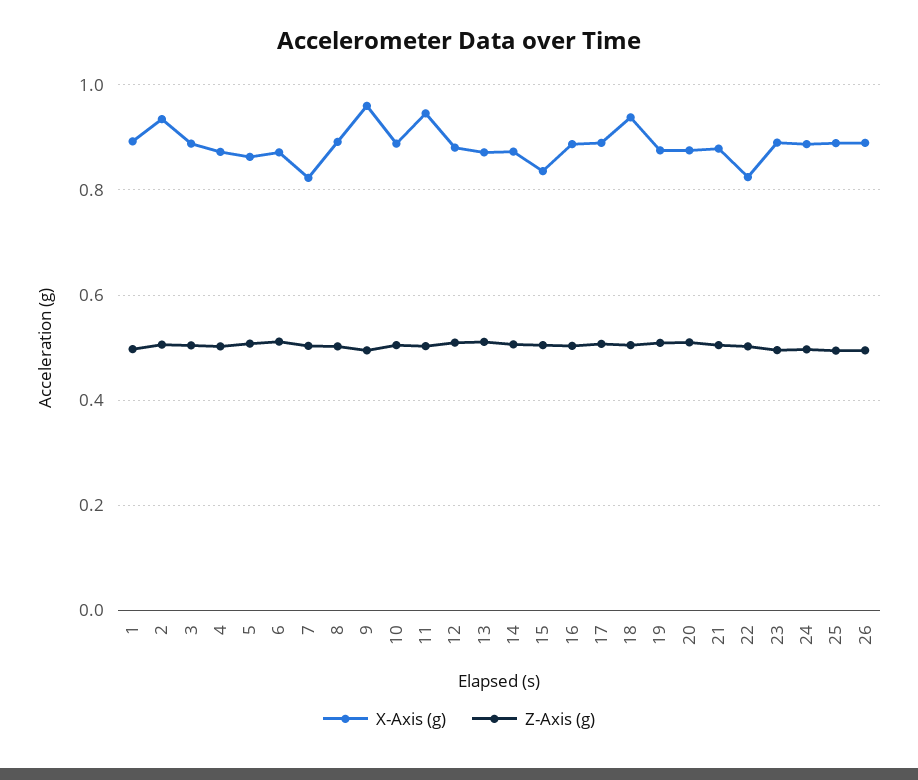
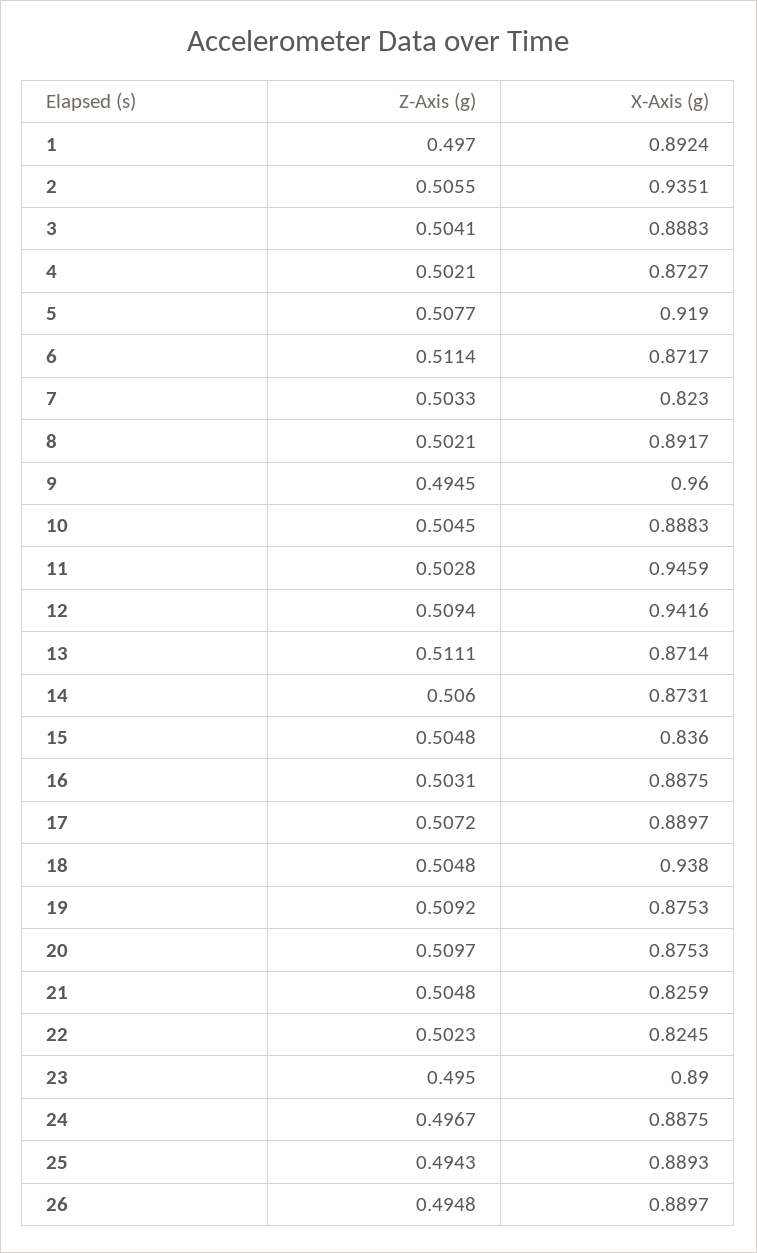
  {
    "X-Axis (g)": {
      "1": 0.8924,
      "2": 0.9351,
      "3": 0.8883,
      "4": 0.8727,
-     "5": 0.86,
+     "5": 0.919,
      "6": 0.8717,
      "7": 0.823,
      "8": 0.8917,
      "9": 0.96,
      "10": 0.8883,
      "11": 0.9459,
-     "12": 0.88,
+     "12": 0.9416,
      "13": 0.8714,
      "14": 0.8731,
      "15": 0.836,
      "16": 0.8875,
      "17": 0.8897,
      "18": 0.938,
      "19": 0.8753,
      "20": 0.8753,
-     "21": 0.88,
+     "21": 0.8259,
      "22": 0.8245,
      "23": 0.89,
      "24": 0.8875,
      "25": 0.8893,
      "26": 0.8897
    },
    "Z-Axis (g)": {
      "1": 0.497,
      "2": 0.5055,
      "3": 0.5041,
      "4": 0.5021,
      "5": 0.5077,
      "6": 0.5114,
      "7": 0.5033,
      "8": 0.5021,
      "9": 0.4945,
      "10": 0.5045,
      "11": 0.5028,
      "12": 0.5094,
      "13": 0.5111,
      "14": 0.506,
      "15": 0.5048,
      "16": 0.5031,
      "17": 0.5072,
      "18": 0.5048,
      "19": 0.5092,
      "20": 0.5097,
      "21": 0.5048,
      "22": 0.5023,
      "23": 0.495,
      "24": 0.4967,
      "25": 0.4943,
      "26": 0.4948
    }
  }

